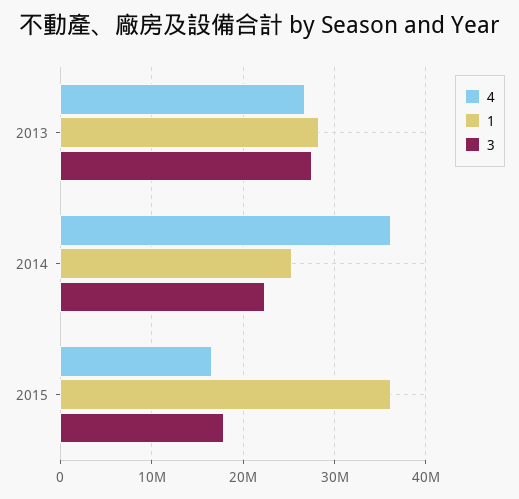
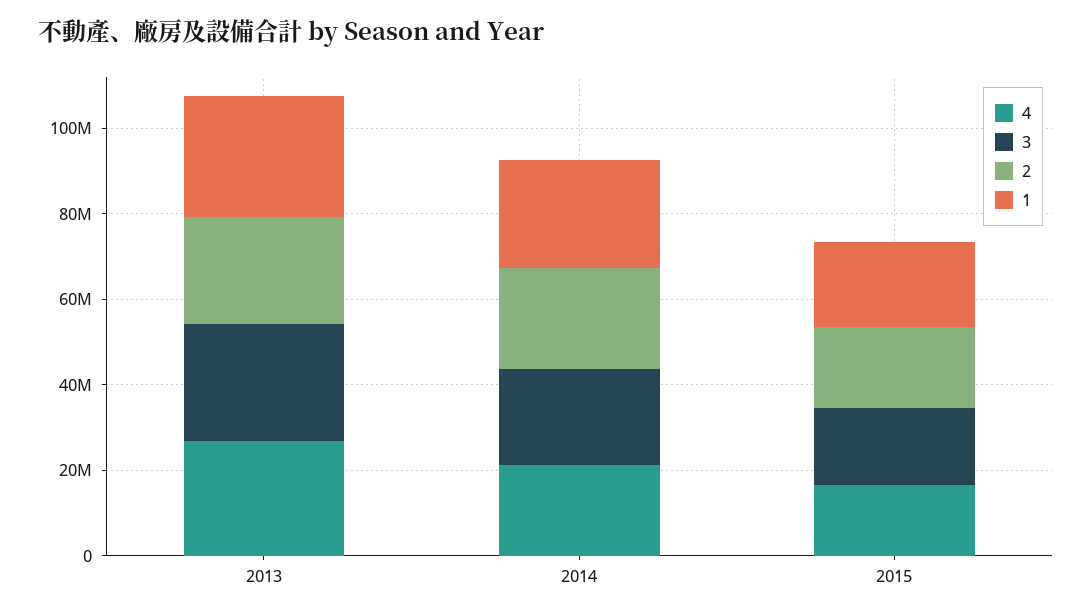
  {
    "4": {
      "2013": 27000000,
-     "2014": 36000000,
+     "2014": 20000000,
      "2015": 17000000
    },
    "1": {
      "2013": 28000000,
      "2014": 25000000,
-     "2015": 36000000
+     "2015": 20000000
    },
    "3": {
      "2013": 28000000,
      "2014": 22000000,
      "2015": 18000000
-   }
+   },
+   "2": {
+     "2013": 25000000,
+     "2014": 25000000,
+     "2015": 20000000
+   }
  }

